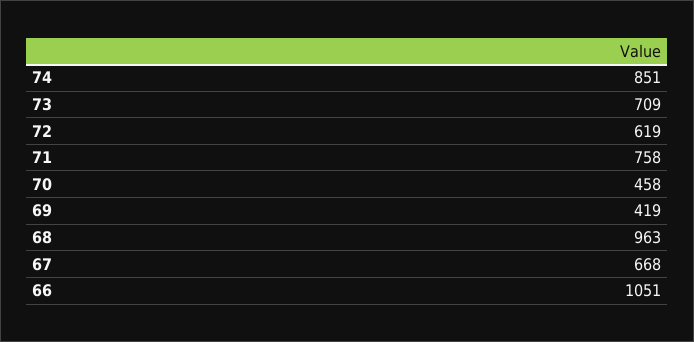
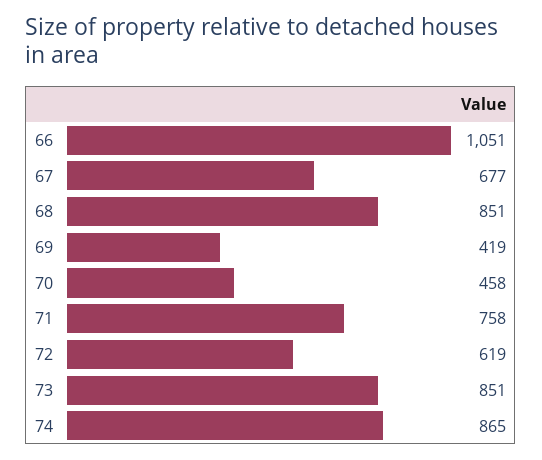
  {
-   "74": 851,
+   "74": 865,
-   "73": 709,
+   "73": 851,
    "72": 619,
    "71": 758,
    "70": 458,
    "69": 419,
-   "68": 963,
+   "68": 851,
-   "67": 668,
+   "67": 677,
    "66": 1051
  }

